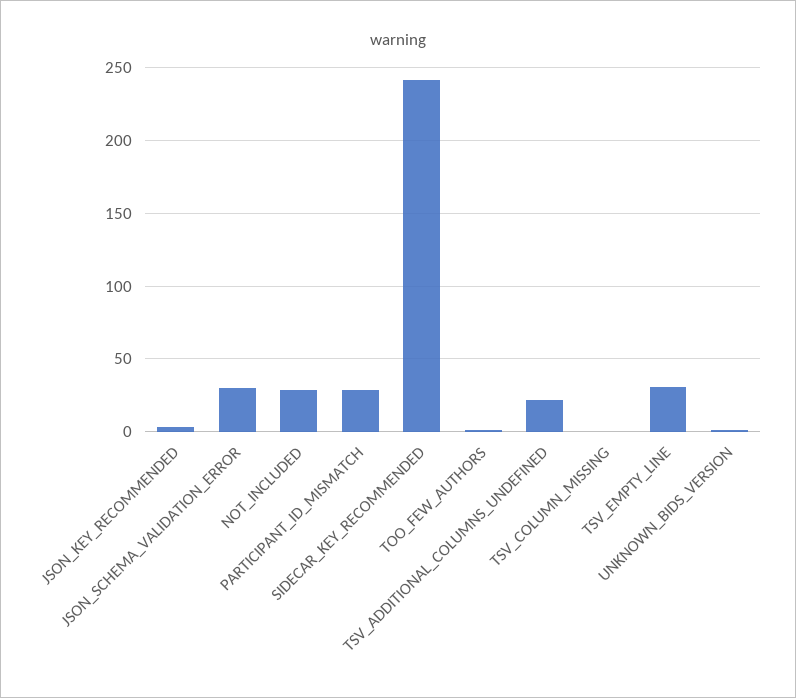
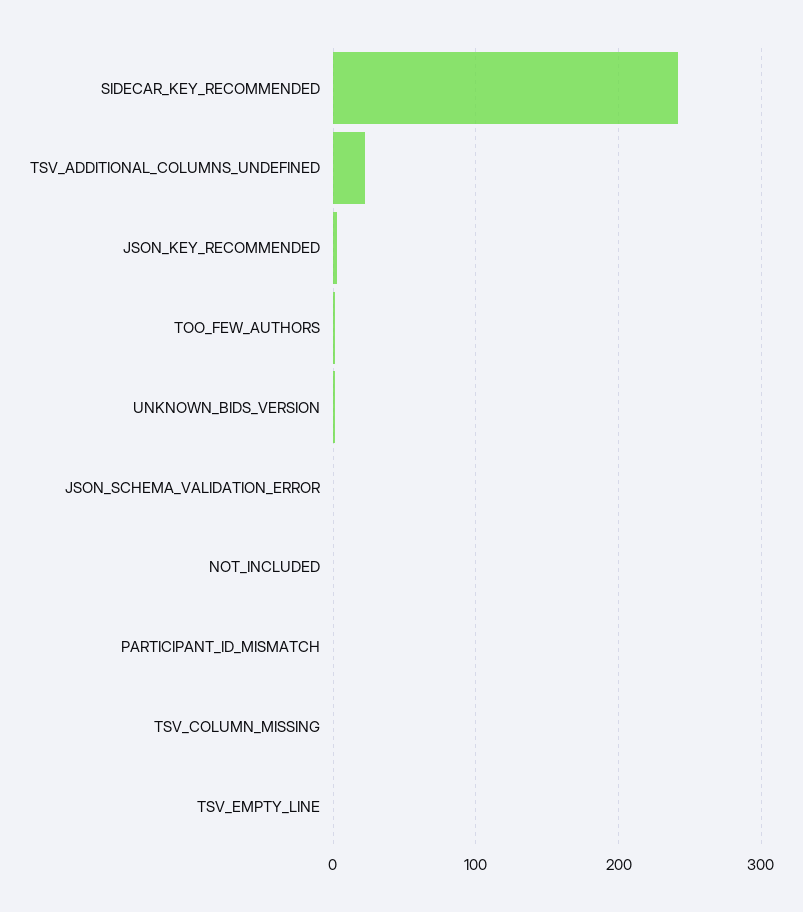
  {
    "JSON_KEY_RECOMMENDED": 5,
-   "JSON_SCHEMA_VALIDATION_ERROR": 30,
+   "JSON_SCHEMA_VALIDATION_ERROR": 0,
-   "NOT_INCLUDED": 30,
+   "NOT_INCLUDED": 0,
-   "PARTICIPANT_ID_MISMATCH": 30,
+   "PARTICIPANT_ID_MISMATCH": 0,
    "SIDECAR_KEY_RECOMMENDED": 240,
    "TOO_FEW_AUTHORS": 0,
    "TSV_ADDITIONAL_COLUMNS_UNDEFINED": 20,
    "TSV_COLUMN_MISSING": 0,
-   "TSV_EMPTY_LINE": 30,
+   "TSV_EMPTY_LINE": 0,
    "UNKNOWN_BIDS_VERSION": 0
  }

